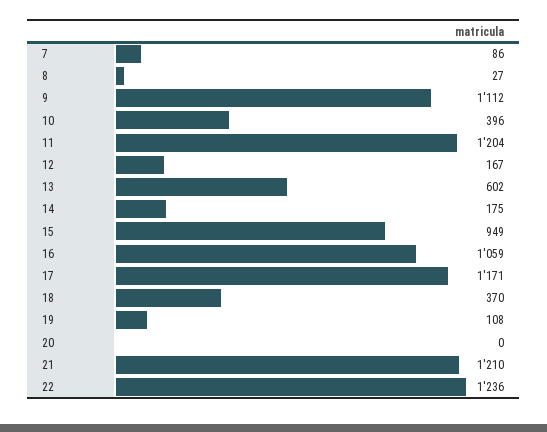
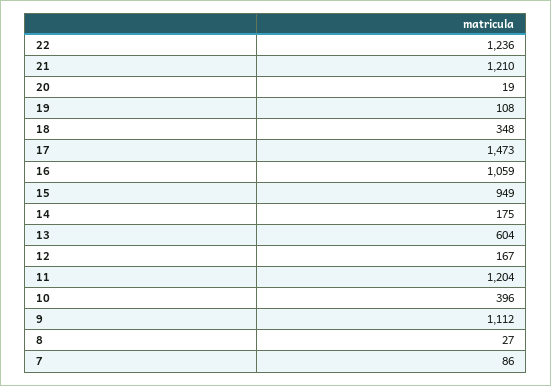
  {
    "7": 86,
    "8": 27,
    "9": 1112,
    "10": 396,
    "11": 1204,
    "12": 167,
-   "13": 602,
+   "13": 604,
    "14": 175,
    "15": 949,
    "16": 1059,
-   "17": 1171,
+   "17": 1473,
-   "18": 370,
+   "18": 348,
    "19": 108,
-   "20": 0,
+   "20": 19,
    "21": 1210,
    "22": 1236
  }

